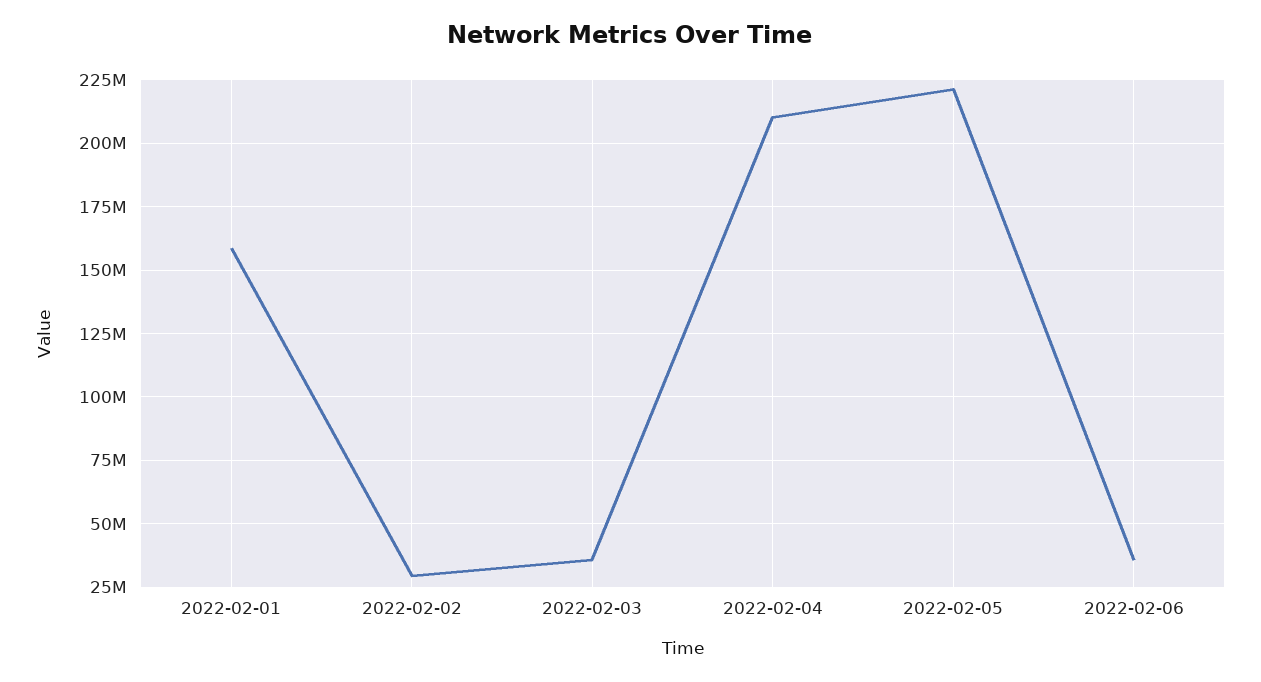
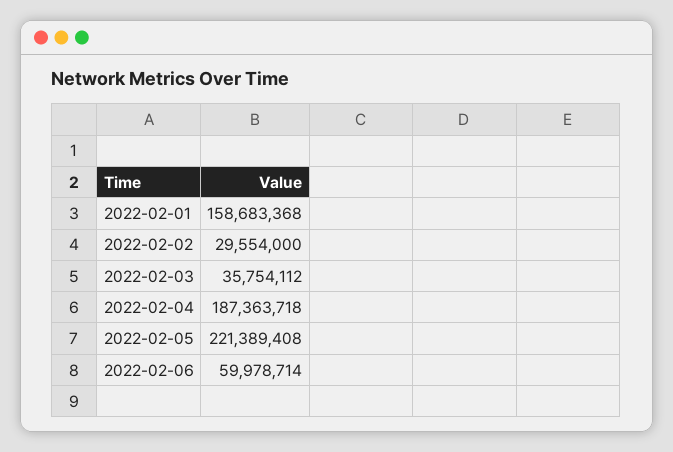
  {
    "2022-02-01": 158683368,
    "2022-02-02": 29554000,
    "2022-02-03": 35754112,
-   "2022-02-04": 210000000,
+   "2022-02-04": 187363718,
    "2022-02-05": 221389408,
-   "2022-02-06": 35000000
+   "2022-02-06": 59978714
  }

